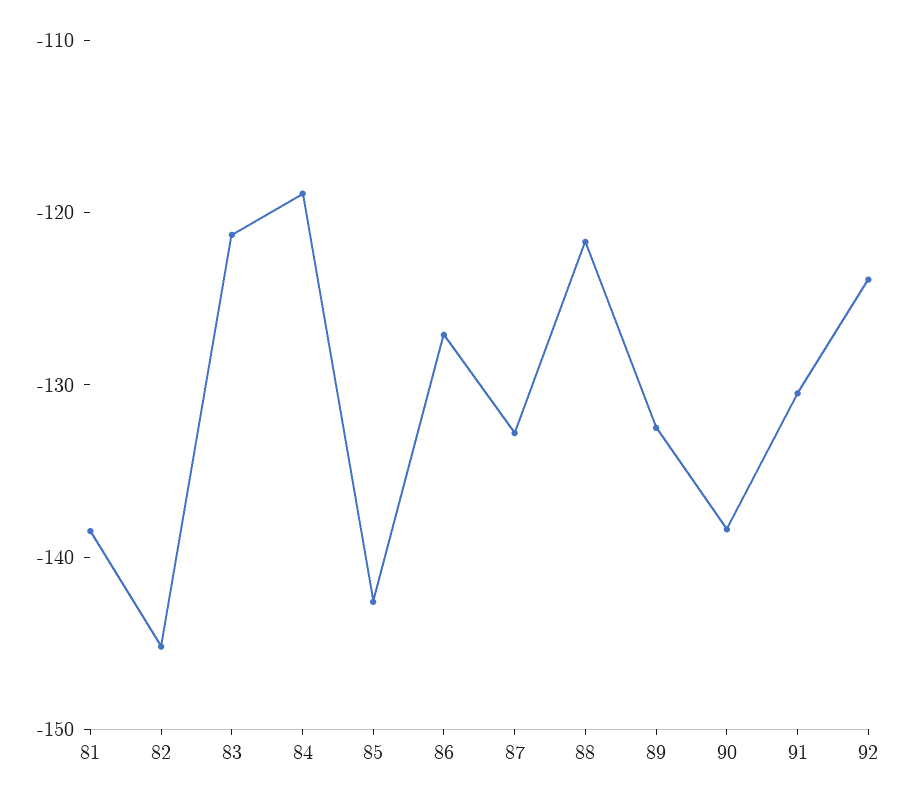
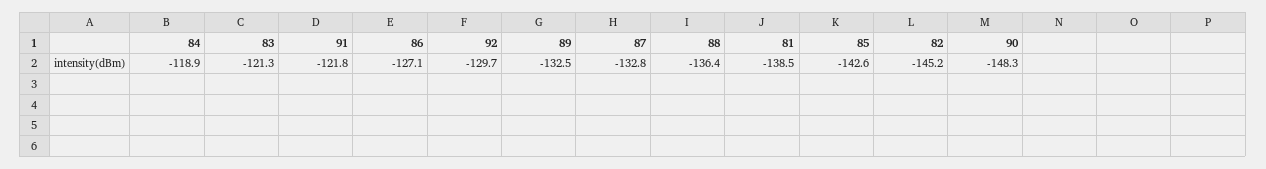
  {
    "81": -138.5,
    "82": -145.2,
    "83": -121.3,
    "84": -118.9,
    "85": -142.6,
    "86": -127.1,
    "87": -132.8,
-   "88": -122,
+   "88": -136.4,
    "89": -132.5,
-   "90": -138,
+   "90": -148.3,
-   "91": -130,
+   "91": -121.8,
-   "92": -124
+   "92": -129.7
  }

